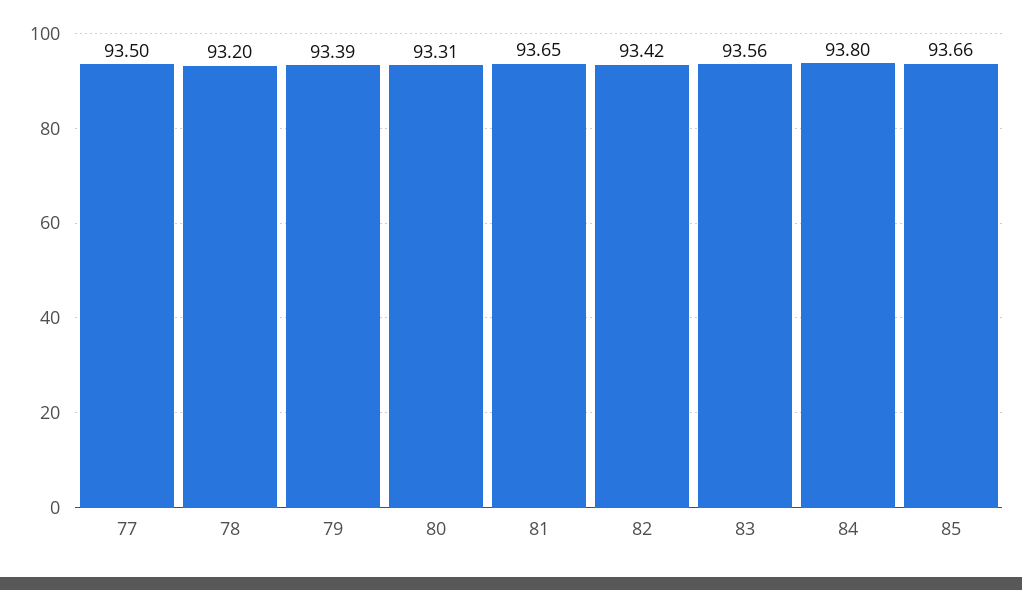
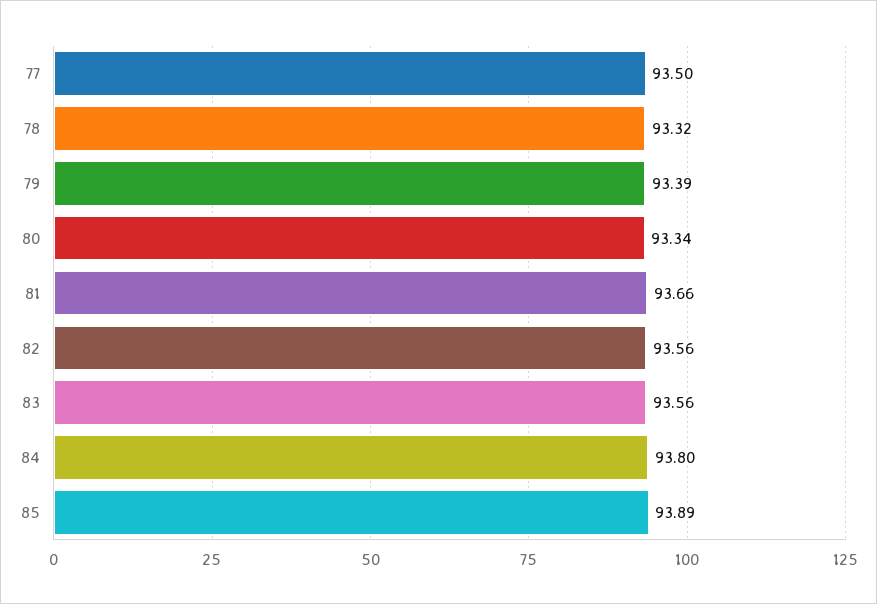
  {
    "77": 93.5,
-   "78": 93.2,
+   "78": 93.32,
    "79": 93.39,
-   "80": 93.31,
+   "80": 93.34,
-   "81": 93.65,
+   "81": 93.66,
-   "82": 93.42,
+   "82": 93.56,
    "83": 93.56,
    "84": 93.8,
-   "85": 93.66
+   "85": 93.89
  }

